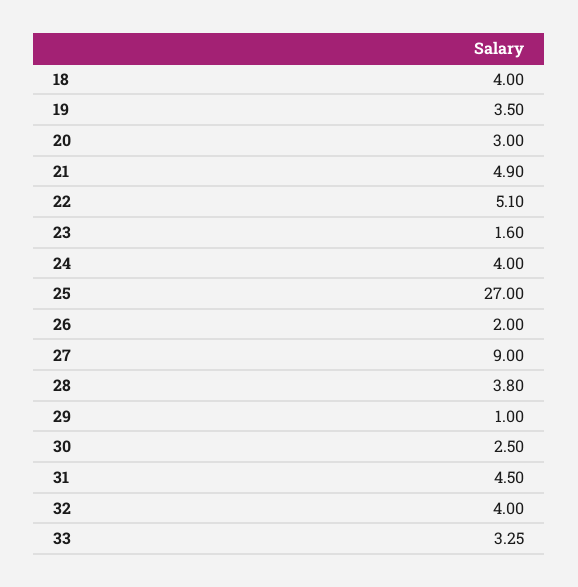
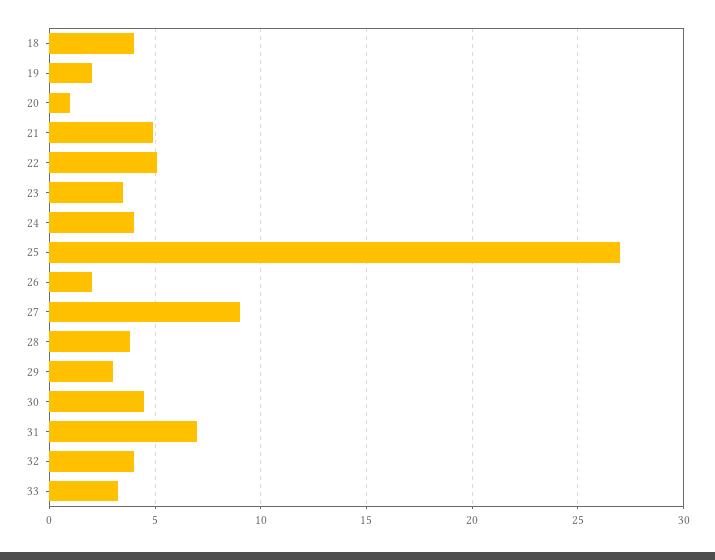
  {
    "18": 4,
-   "19": 3.5,
+   "19": 2,
-   "20": 3,
+   "20": 1,
    "21": 4.9,
    "22": 5.1,
-   "23": 1.6,
+   "23": 3.5,
    "24": 4,
    "25": 27,
    "26": 2,
    "27": 9,
    "28": 3.8,
-   "29": 1,
+   "29": 3,
-   "30": 2.5,
+   "30": 4.5,
-   "31": 4.5,
+   "31": 7,
    "32": 4,
    "33": 3.25
  }

